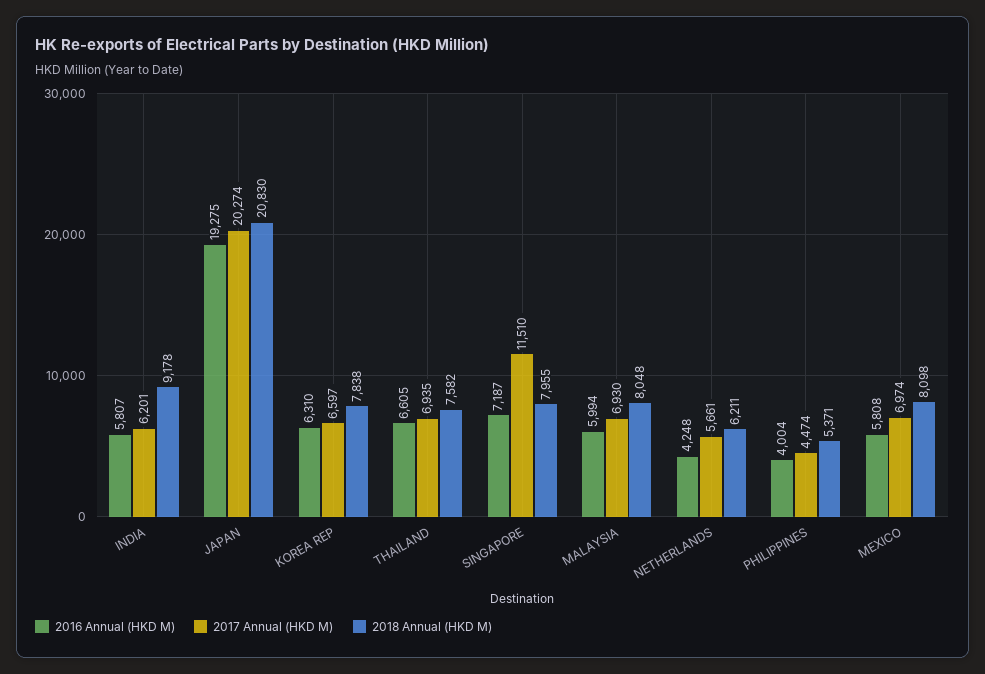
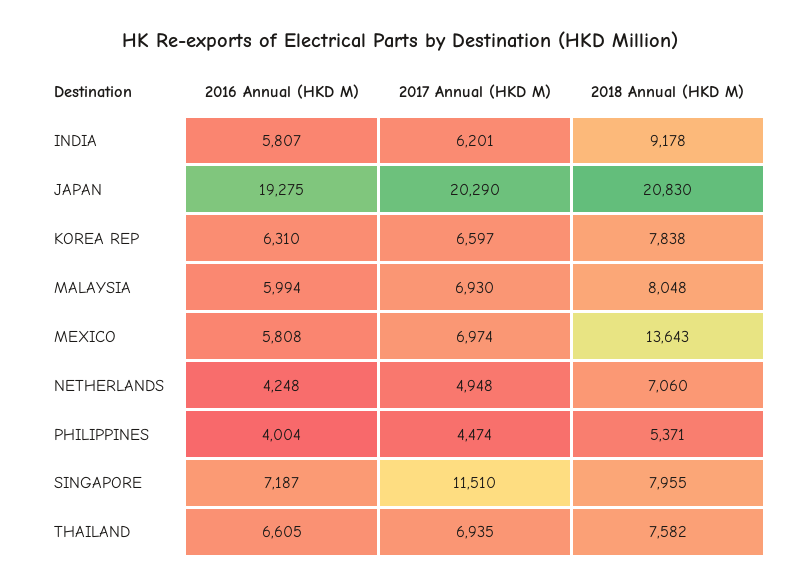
  {
    "2016 Annual (HKD M)": {
      "INDIA": 5807,
      "JAPAN": 19275,
      "KOREA REP": 6310,
      "THAILAND": 6605,
      "SINGAPORE": 7187,
      "MALAYSIA": 5994,
      "NETHERLANDS": 4248,
      "PHILIPPINES": 4004,
      "MEXICO": 5808
    },
    "2017 Annual (HKD M)": {
      "INDIA": 6201,
-     "JAPAN": 20274,
+     "JAPAN": 20290,
      "KOREA REP": 6597,
      "THAILAND": 6935,
      "SINGAPORE": 11510,
      "MALAYSIA": 6930,
-     "NETHERLANDS": 5661,
+     "NETHERLANDS": 4948,
      "PHILIPPINES": 4474,
      "MEXICO": 6974
    },
    "2018 Annual (HKD M)": {
      "INDIA": 9178,
      "JAPAN": 20830,
      "KOREA REP": 7838,
      "THAILAND": 7582,
      "SINGAPORE": 7955,
      "MALAYSIA": 8048,
-     "NETHERLANDS": 6211,
+     "NETHERLANDS": 7060,
      "PHILIPPINES": 5371,
-     "MEXICO": 8098
+     "MEXICO": 13643
    }
  }

